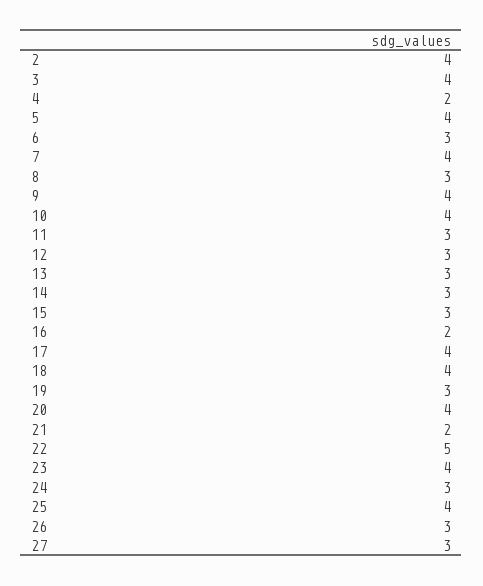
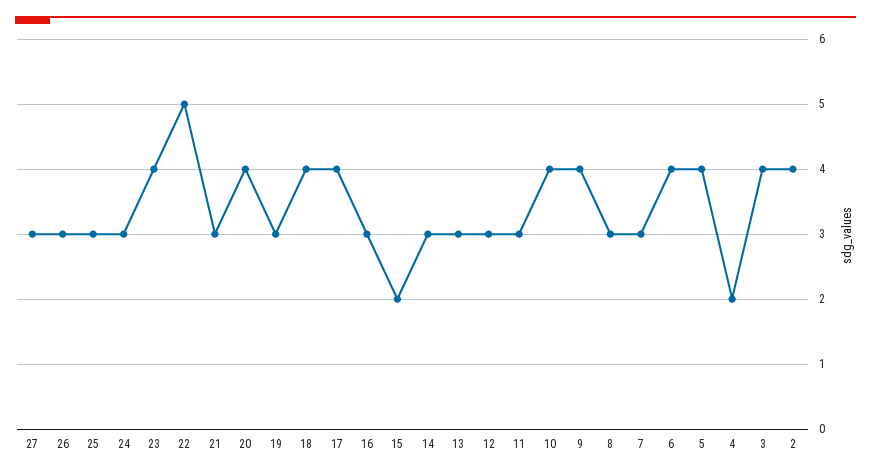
  {
    "2": 4,
    "3": 4,
    "4": 2,
    "5": 4,
-   "6": 3,
+   "6": 4,
-   "7": 4,
+   "7": 3,
    "8": 3,
    "9": 4,
    "10": 4,
    "11": 3,
    "12": 3,
    "13": 3,
    "14": 3,
-   "15": 3,
+   "15": 2,
-   "16": 2,
+   "16": 3,
    "17": 4,
    "18": 4,
    "19": 3,
    "20": 4,
-   "21": 2,
+   "21": 3,
    "22": 5,
    "23": 4,
    "24": 3,
-   "25": 4,
+   "25": 3,
    "26": 3,
    "27": 3
  }

